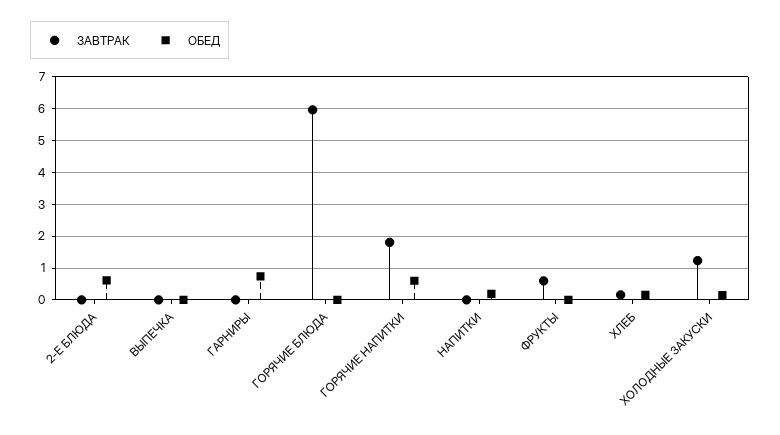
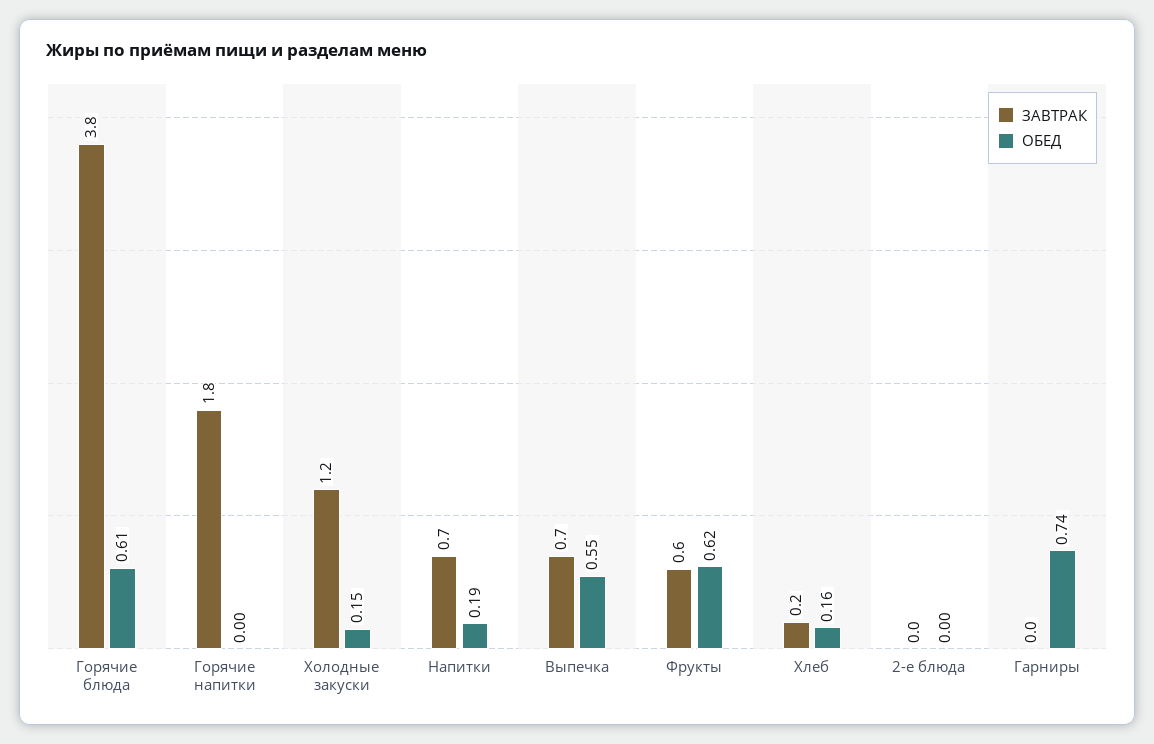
  {
    "ЗАВТРАК": {
      "2-Е БЛЮДА": 0,
-     "ВЫПЕЧКА": 0,
+     "ВЫПЕЧКА": 0.7,
      "ГАРНИРЫ": 0,
-     "ГОРЯЧИЕ БЛЮДА": 6,
+     "ГОРЯЧИЕ БЛЮДА": 3.8,
      "ГОРЯЧИЕ НАПИТКИ": 1.8,
-     "НАПИТКИ": 0,
+     "НАПИТКИ": 0.7,
      "ФРУКТЫ": 0.6,
      "ХЛЕБ": 0.2,
      "ХОЛОДНЫЕ ЗАКУСКИ": 1.2
    },
    "ОБЕД": {
-     "2-Е БЛЮДА": 0.6,
+     "2-Е БЛЮДА": 0,
-     "ВЫПЕЧКА": 0,
+     "ВЫПЕЧКА": 0.55,
      "ГАРНИРЫ": 0.74,
-     "ГОРЯЧИЕ БЛЮДА": 0,
+     "ГОРЯЧИЕ БЛЮДА": 0.61,
-     "ГОРЯЧИЕ НАПИТКИ": 0.6,
+     "ГОРЯЧИЕ НАПИТКИ": 0,
      "НАПИТКИ": 0.19,
-     "ФРУКТЫ": 0,
+     "ФРУКТЫ": 0.62,
      "ХЛЕБ": 0.16,
      "ХОЛОДНЫЕ ЗАКУСКИ": 0.15
    }
  }

